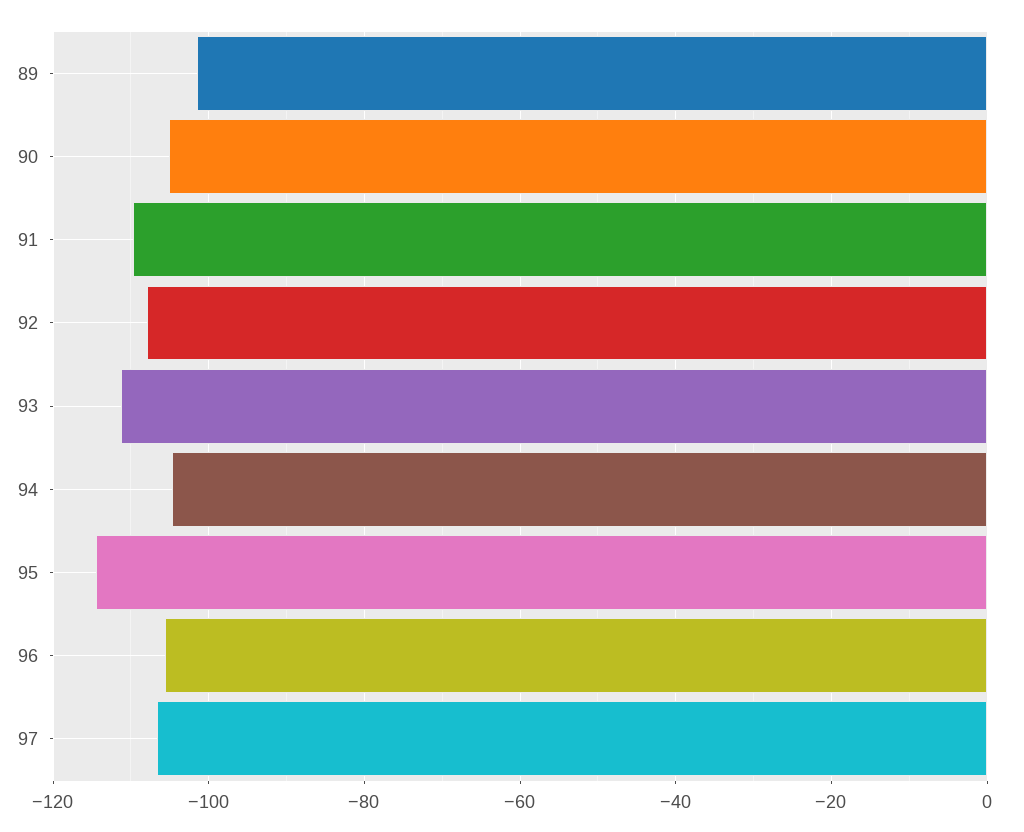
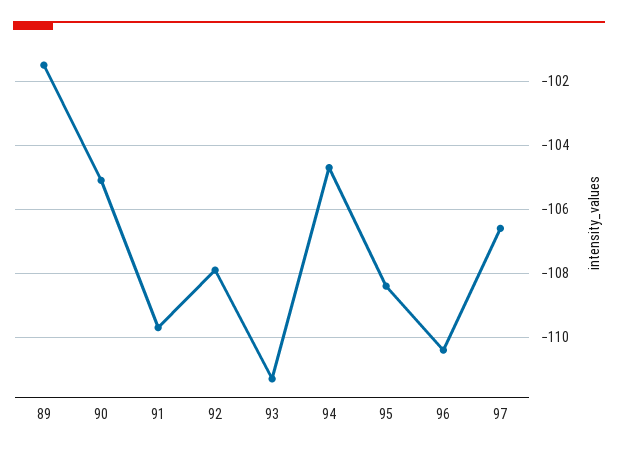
  {
    "89": -101.5,
    "90": -105,
    "91": -109.5,
    "92": -108,
    "93": -111.5,
    "94": -104.5,
-   "95": -114,
+   "95": -108.5,
-   "96": -106,
+   "96": -110.5,
    "97": -106.5
  }

